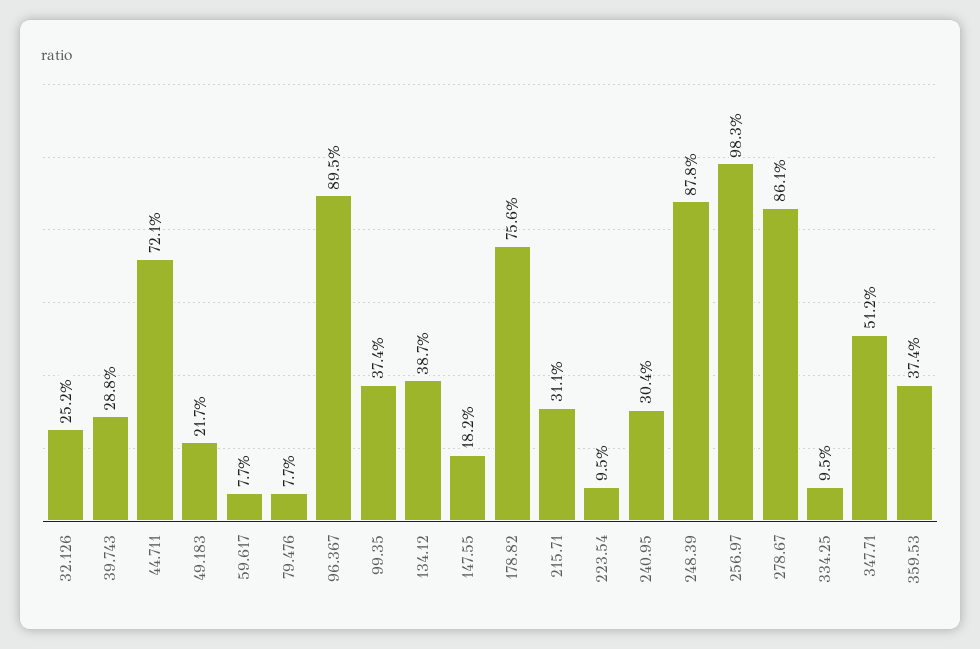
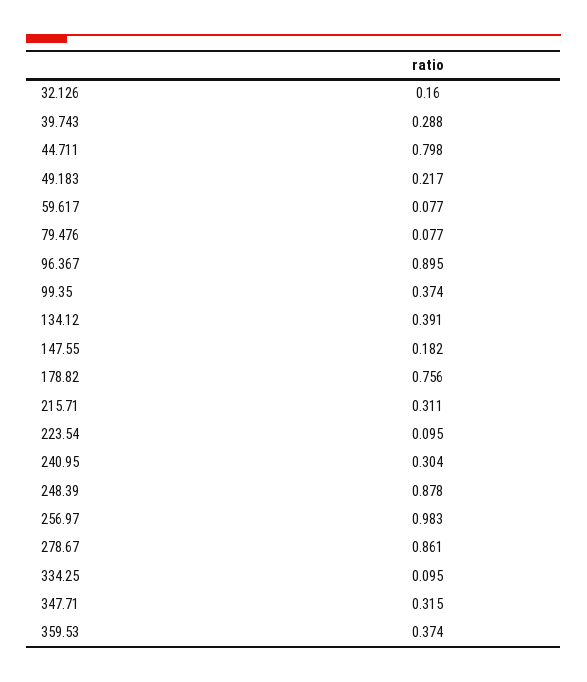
  {
-   "32.126": 0.252,
+   "32.126": 0.16,
    "39.743": 0.288,
-   "44.711": 0.721,
+   "44.711": 0.798,
    "49.183": 0.217,
    "59.617": 0.077,
    "79.476": 0.077,
    "96.367": 0.895,
    "99.35": 0.374,
-   "134.12": 0.387,
+   "134.12": 0.391,
    "147.55": 0.182,
    "178.82": 0.756,
    "215.71": 0.311,
    "223.54": 0.095,
    "240.95": 0.304,
    "248.39": 0.878,
    "256.97": 0.983,
    "278.67": 0.861,
    "334.25": 0.095,
-   "347.71": 0.512,
+   "347.71": 0.315,
    "359.53": 0.374
  }

